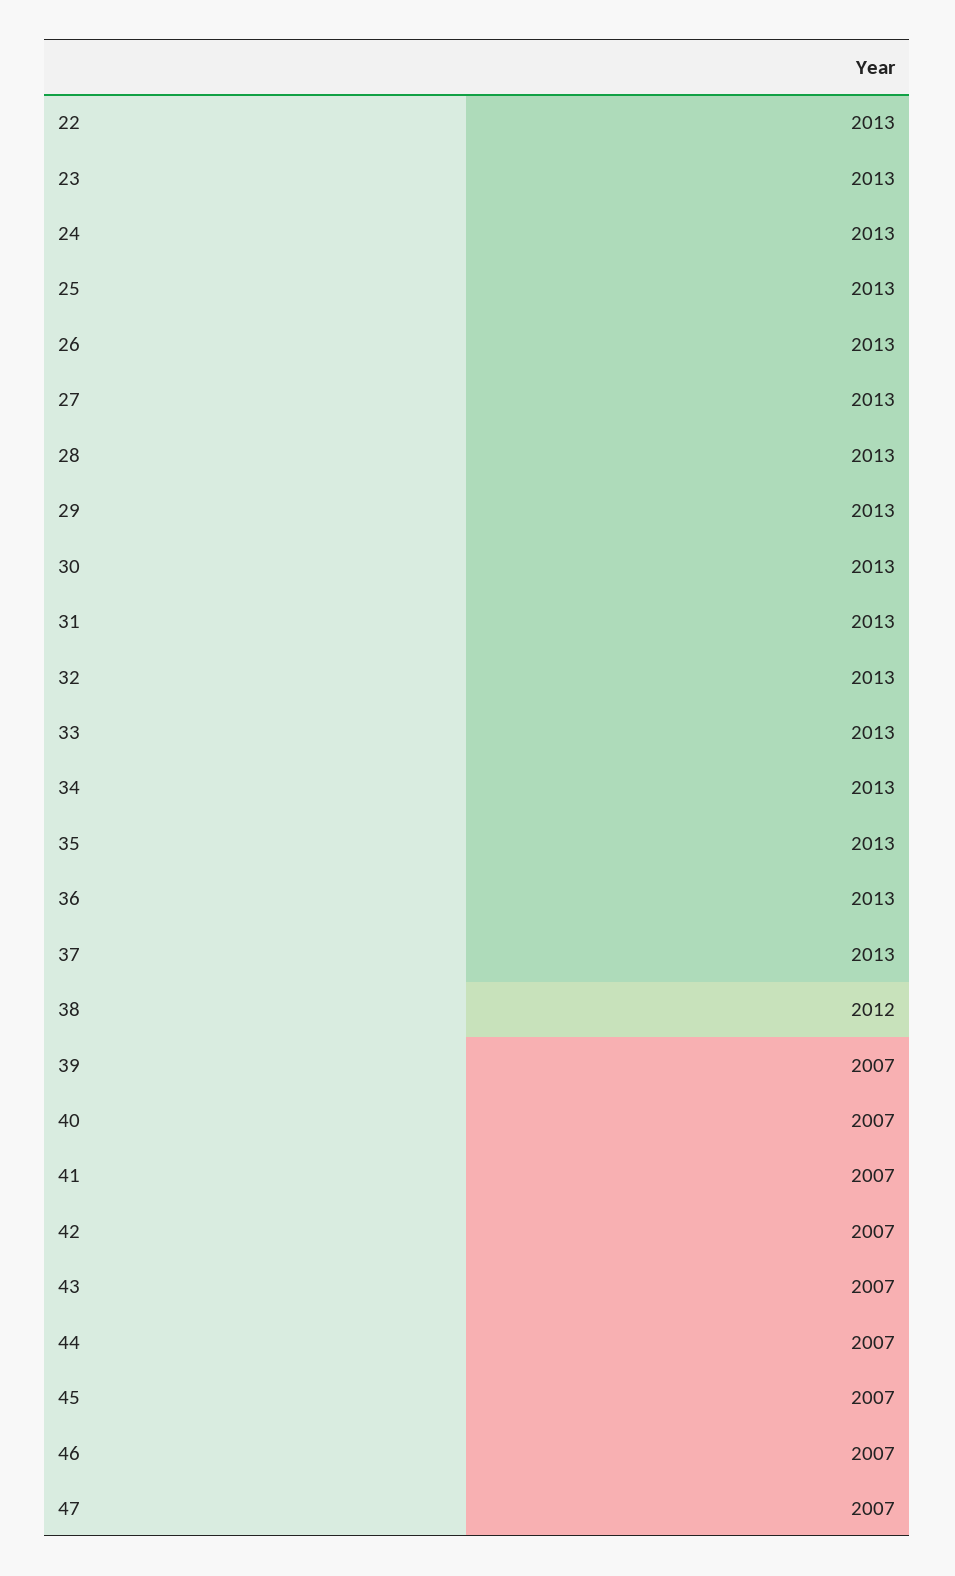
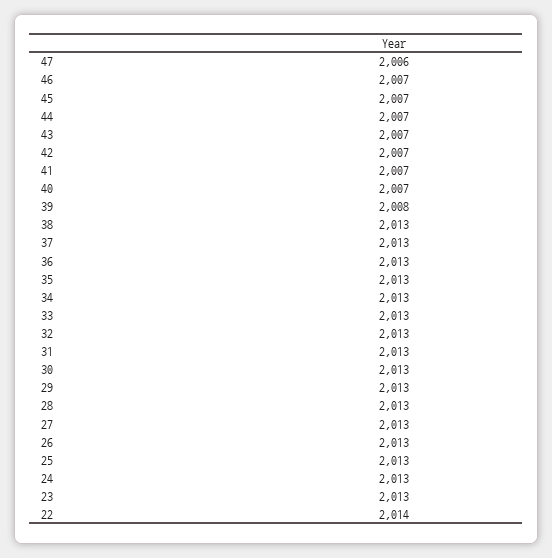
  {
-   "22": 2013,
+   "22": 2014,
    "23": 2013,
    "24": 2013,
    "25": 2013,
    "26": 2013,
    "27": 2013,
    "28": 2013,
    "29": 2013,
    "30": 2013,
    "31": 2013,
    "32": 2013,
    "33": 2013,
    "34": 2013,
    "35": 2013,
    "36": 2013,
    "37": 2013,
-   "38": 2012,
+   "38": 2013,
-   "39": 2007,
+   "39": 2008,
    "40": 2007,
    "41": 2007,
    "42": 2007,
    "43": 2007,
    "44": 2007,
    "45": 2007,
    "46": 2007,
-   "47": 2007
+   "47": 2006
  }

